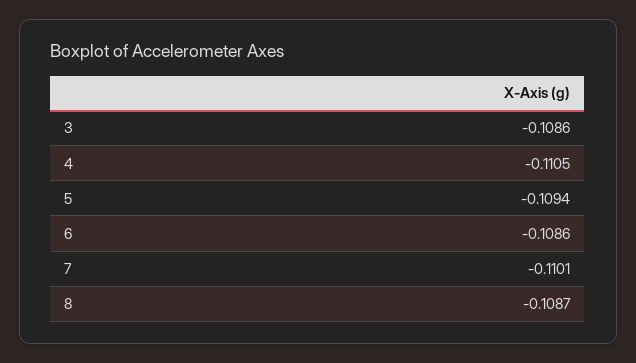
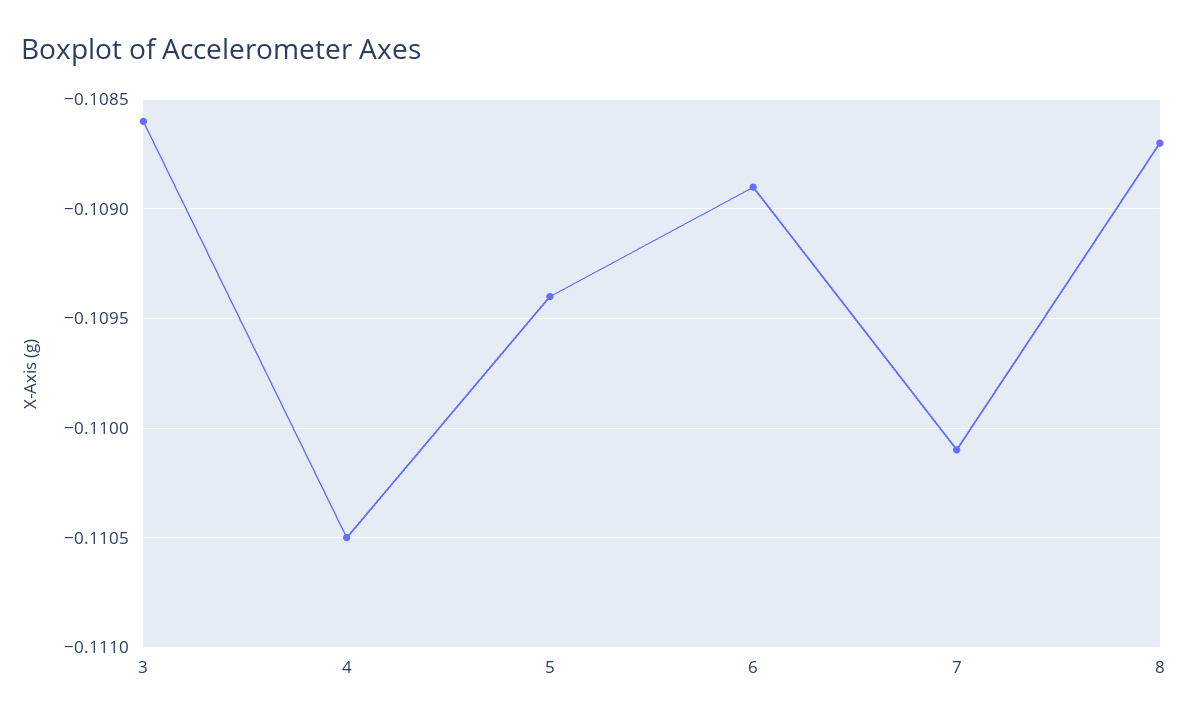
  {
    "3": -0.1086,
    "4": -0.1105,
    "5": -0.1094,
-   "6": -0.1086,
+   "6": -0.1089,
    "7": -0.1101,
    "8": -0.1087
  }

